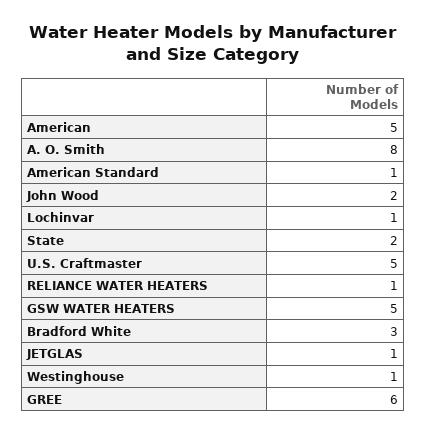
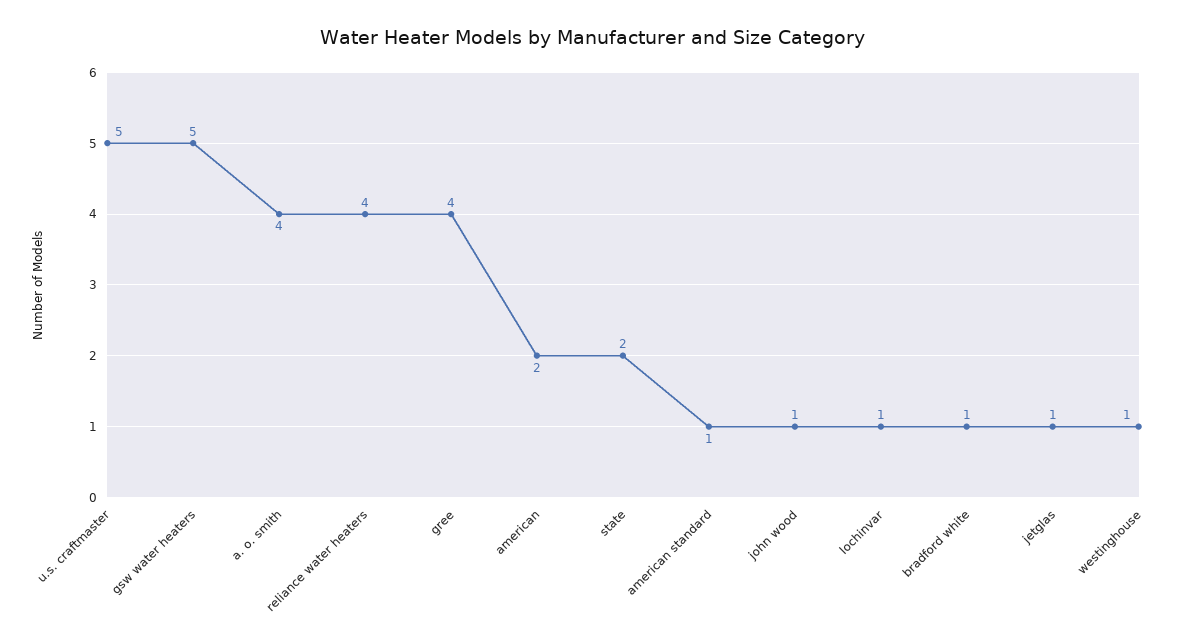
  {
-   "American": 5,
+   "American": 2,
-   "A. O. Smith": 8,
+   "A. O. Smith": 4,
    "American Standard": 1,
-   "John Wood": 2,
+   "John Wood": 1,
    "Lochinvar": 1,
    "State": 2,
    "U.S. Craftmaster": 5,
-   "RELIANCE WATER HEATERS": 1,
+   "RELIANCE WATER HEATERS": 4,
    "GSW WATER HEATERS": 5,
-   "Bradford White": 3,
+   "Bradford White": 1,
    "JETGLAS": 1,
    "Westinghouse": 1,
-   "GREE": 6
+   "GREE": 4
  }

